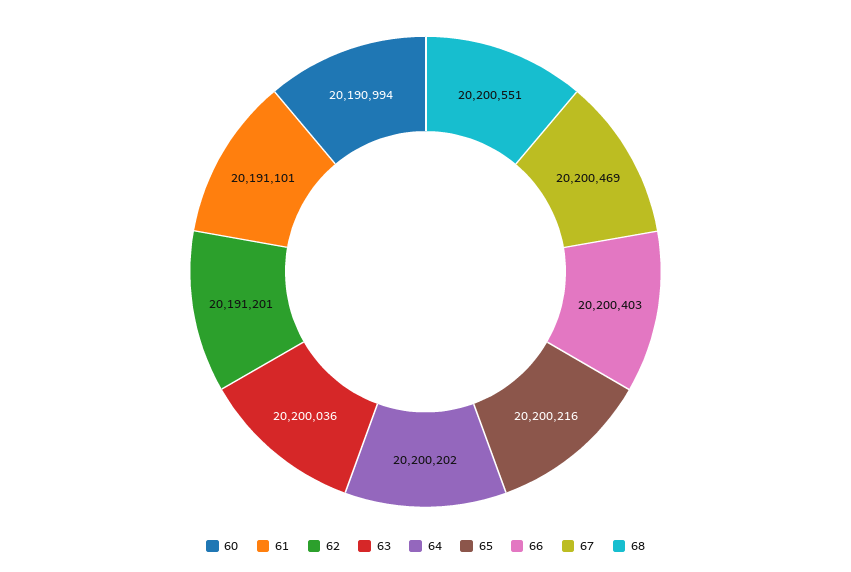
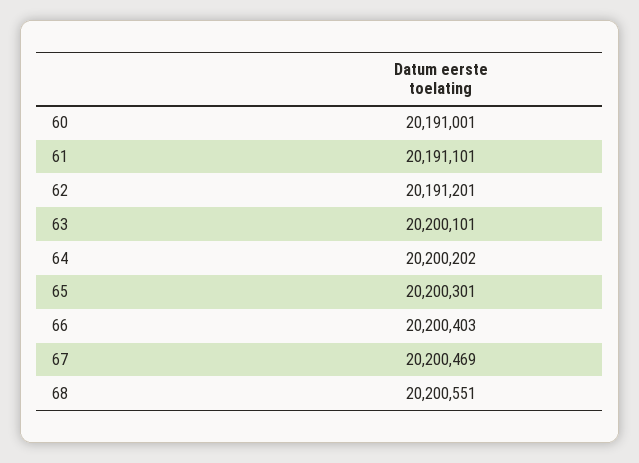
  {
-   "60": 20190994,
+   "60": 20191001,
    "61": 20191101,
    "62": 20191201,
-   "63": 20200036,
+   "63": 20200101,
    "64": 20200202,
-   "65": 20200216,
+   "65": 20200301,
    "66": 20200403,
    "67": 20200469,
    "68": 20200551
  }

